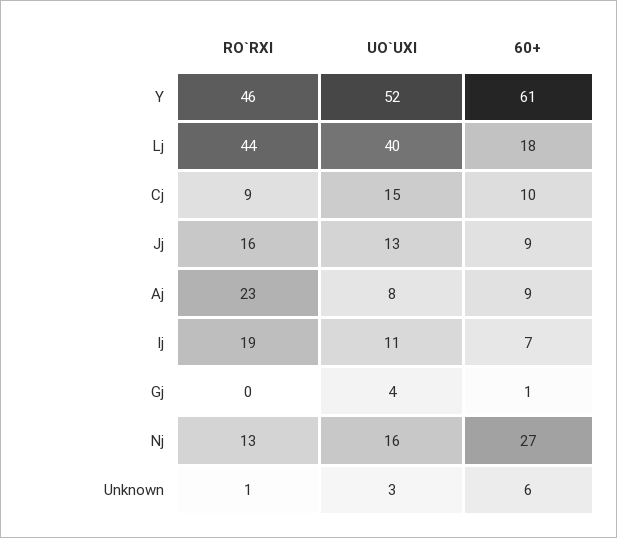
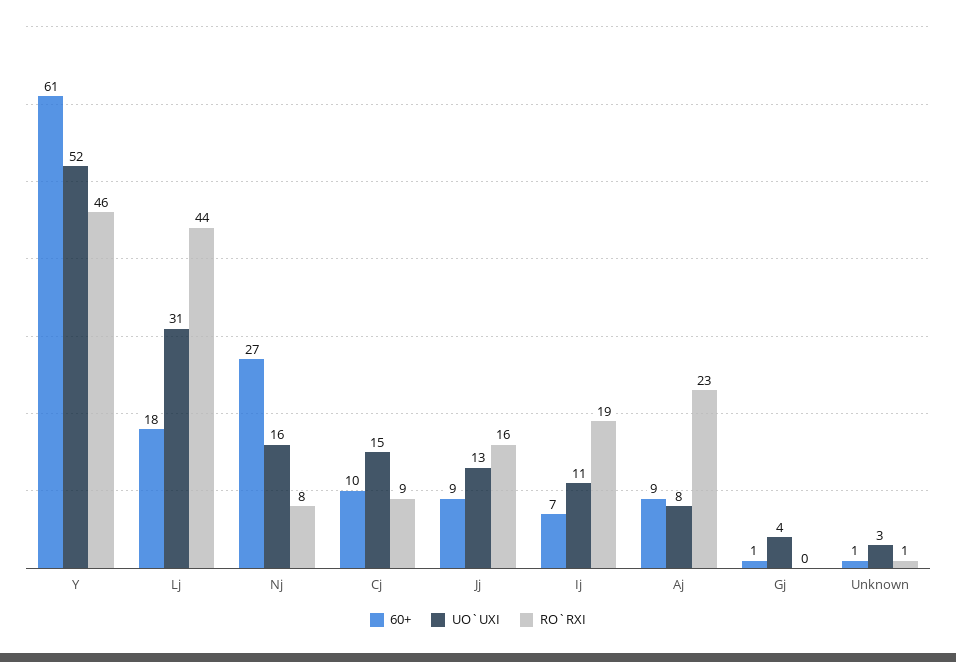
  {
    "RO`RXI": {
      "Y": 46,
      "Lj": 44,
      "Cj": 9,
      "Jj": 16,
      "Aj": 23,
      "Ij": 19,
      "Gj": 0,
-     "Nj": 13,
+     "Nj": 8,
      "Unknown": 1
    },
    "UO`UXI": {
      "Y": 52,
-     "Lj": 40,
+     "Lj": 31,
      "Cj": 15,
      "Jj": 13,
      "Aj": 8,
      "Ij": 11,
      "Gj": 4,
      "Nj": 16,
      "Unknown": 3
    },
    "60+": {
      "Y": 61,
      "Lj": 18,
      "Cj": 10,
      "Jj": 9,
      "Aj": 9,
      "Ij": 7,
      "Gj": 1,
      "Nj": 27,
-     "Unknown": 6
+     "Unknown": 1
    }
  }

